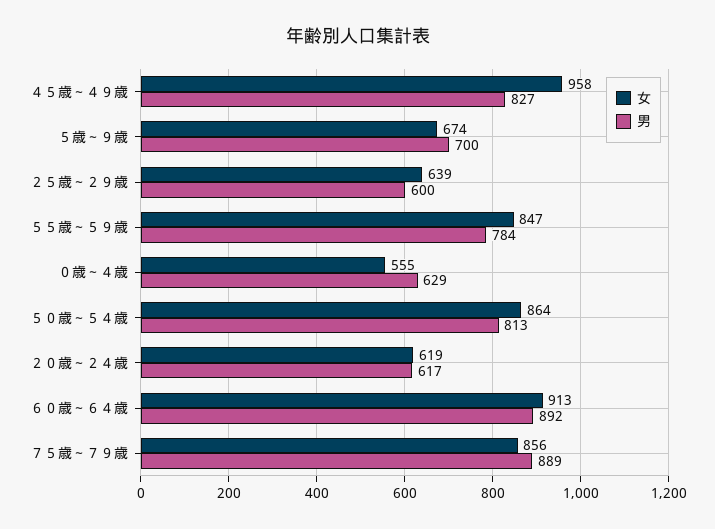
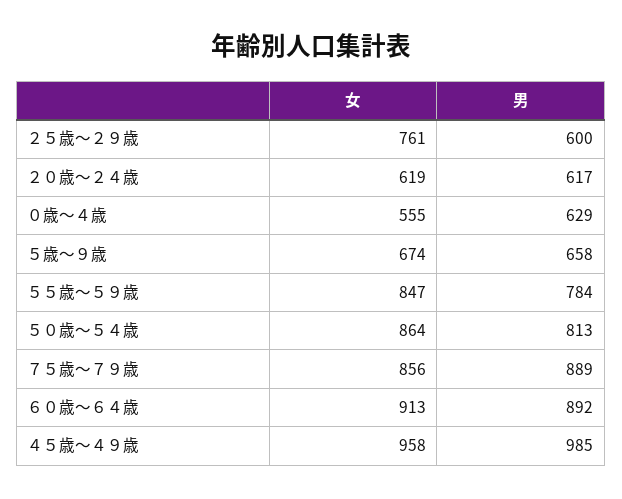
  {
    "女": {
      "４５歳～４９歳": 958,
      "５歳～９歳": 674,
-     "２５歳～２９歳": 639,
+     "２５歳～２９歳": 761,
      "５５歳～５９歳": 847,
      "０歳～４歳": 555,
      "５０歳～５４歳": 864,
      "２０歳～２４歳": 619,
      "６０歳～６４歳": 913,
      "７５歳～７９歳": 856
    },
    "男": {
-     "４５歳～４９歳": 827,
+     "４５歳～４９歳": 985,
-     "５歳～９歳": 700,
+     "５歳～９歳": 658,
      "２５歳～２９歳": 600,
      "５５歳～５９歳": 784,
      "０歳～４歳": 629,
      "５０歳～５４歳": 813,
      "２０歳～２４歳": 617,
      "６０歳～６４歳": 892,
      "７５歳～７９歳": 889
    }
  }

